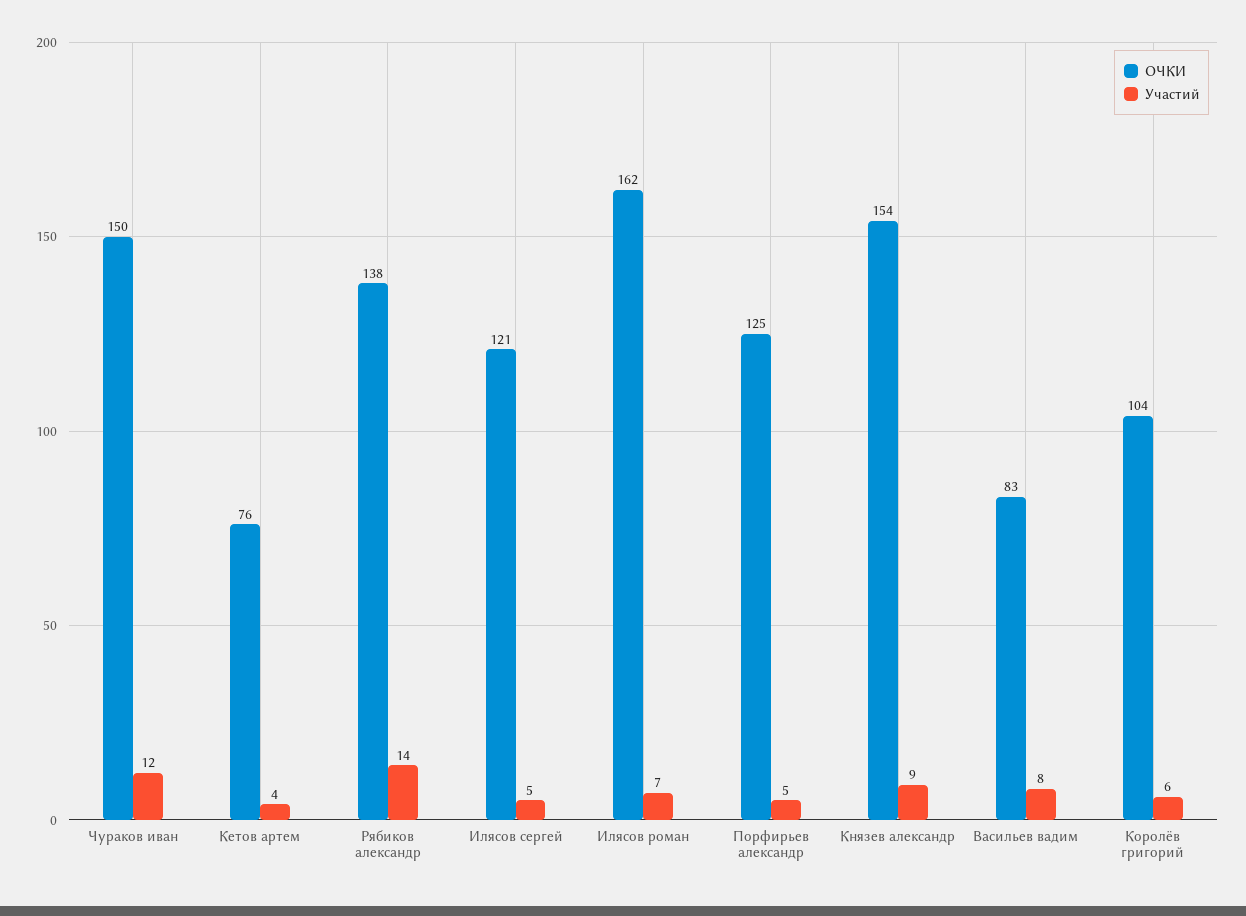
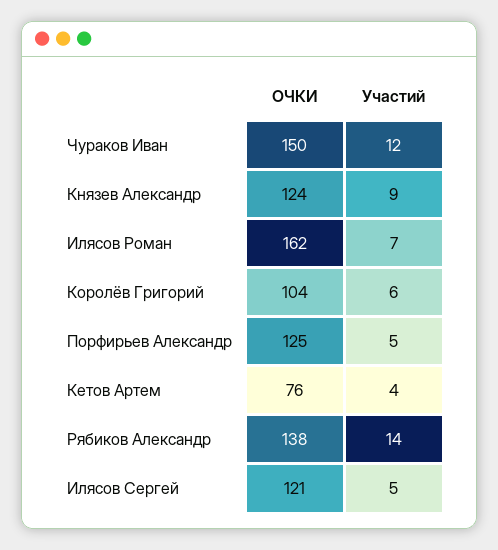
  {
    "ОЧКИ": {
      "Чураков иван": 150,
      "Кетов артем": 76,
      "Рябиков александр": 138,
      "Илясов сергей": 121,
      "Илясов роман": 162,
      "Порфирьев александр": 125,
-     "Князев александр": 154,
+     "Князев александр": 124,
-     "Васильев вадим": 83,
      "Королёв григорий": 104
    },
    "Участий": {
      "Чураков иван": 12,
      "Кетов артем": 4,
      "Рябиков александр": 14,
      "Илясов сергей": 5,
      "Илясов роман": 7,
      "Порфирьев александр": 5,
      "Князев александр": 9,
-     "Васильев вадим": 8,
      "Королёв григорий": 6
    }
  }

